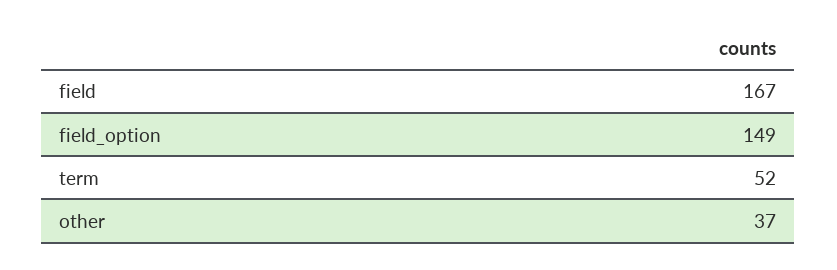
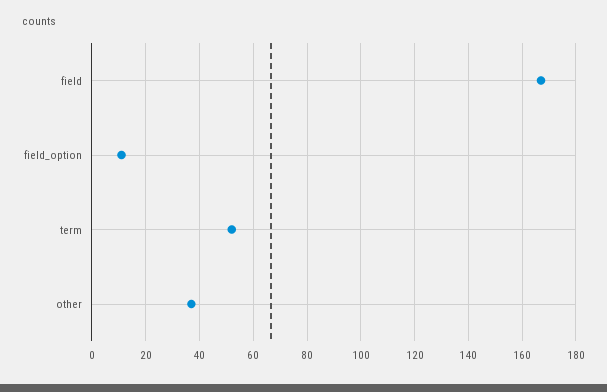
  {
    "field": 167,
-   "field_option": 149,
+   "field_option": 10,
    "term": 52,
    "other": 37
  }

